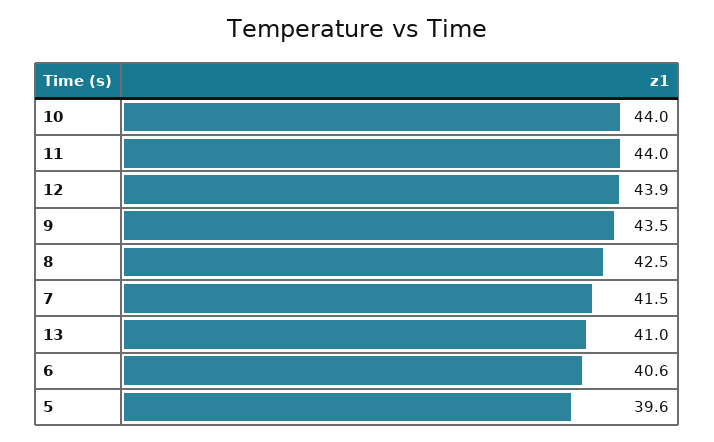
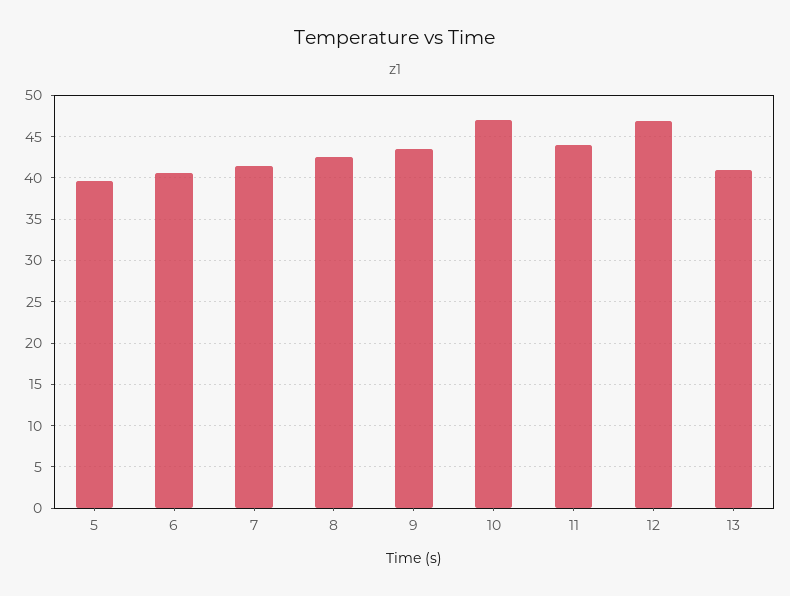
  {
-   "10": 44,
+   "10": 47,
    "11": 44,
-   "12": 43.9,
+   "12": 47,
    "9": 43.5,
    "8": 42.5,
    "7": 41.5,
    "13": 41,
    "6": 40.6,
    "5": 39.6
  }

